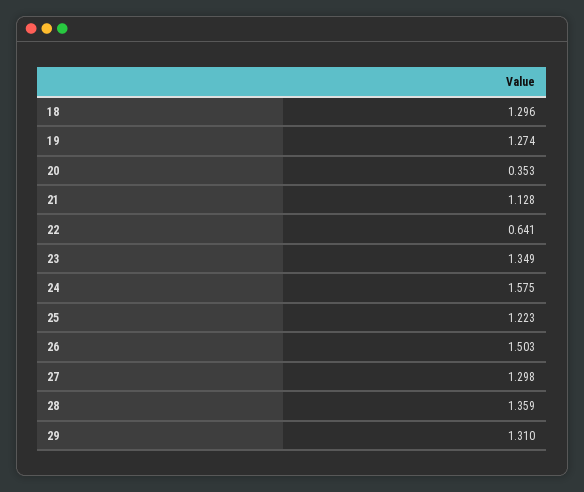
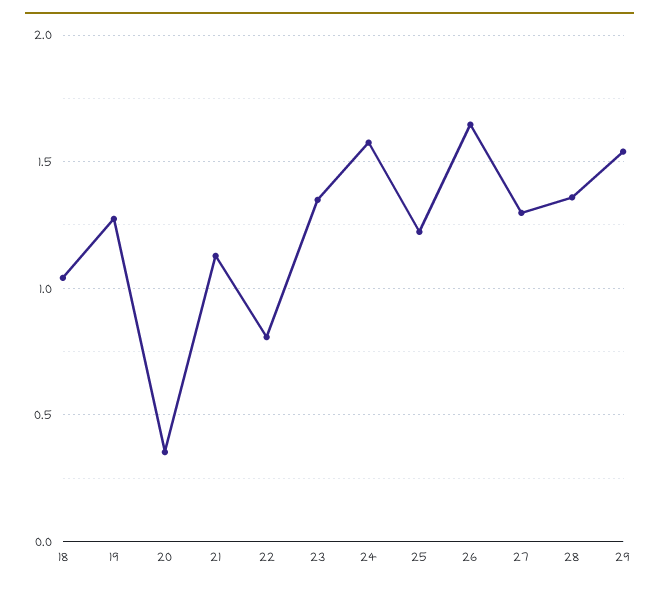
  {
-   "18": 1.296,
+   "18": 1.05,
    "19": 1.274,
    "20": 0.353,
    "21": 1.128,
-   "22": 0.641,
+   "22": 0.8,
    "23": 1.349,
    "24": 1.575,
    "25": 1.223,
-   "26": 1.503,
+   "26": 1.65,
    "27": 1.298,
    "28": 1.359,
-   "29": 1.31
+   "29": 1.55
  }

